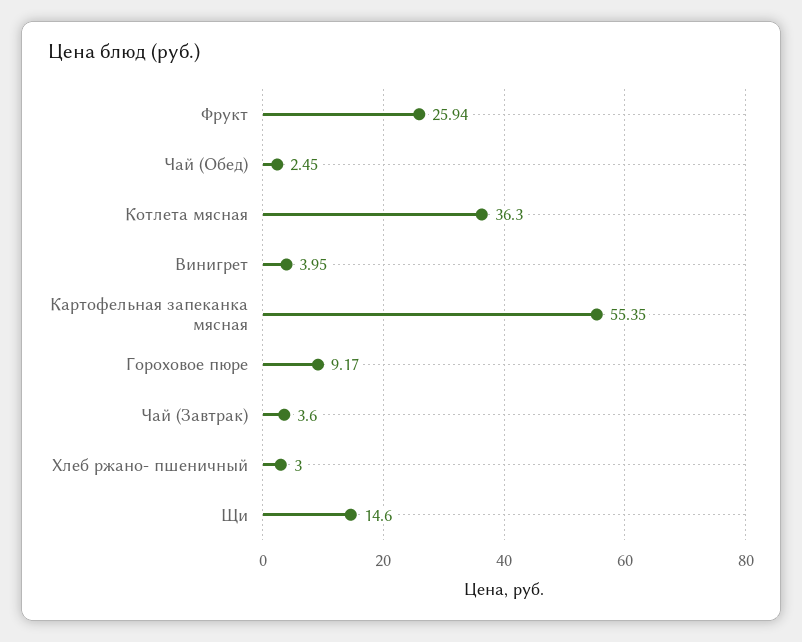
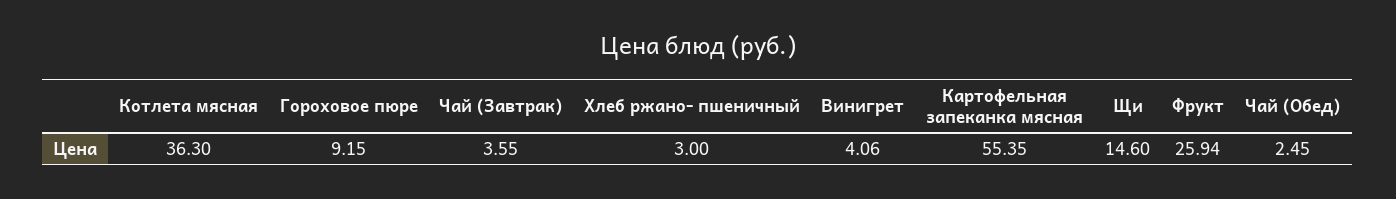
  {
    "Фрукт": 25.94,
    "Чай (Обед)": 2.45,
    "Котлета мясная": 36.3,
-   "Винигрет": 3.95,
+   "Винигрет": 4.06,
    "Картофельная запеканка мясная": 55.35,
-   "Гороховое пюре": 9.17,
+   "Гороховое пюре": 9.15,
-   "Чай (Завтрак)": 3.6,
+   "Чай (Завтрак)": 3.55,
    "Хлеб ржано- пшеничный": 3,
    "Щи": 14.6
  }

